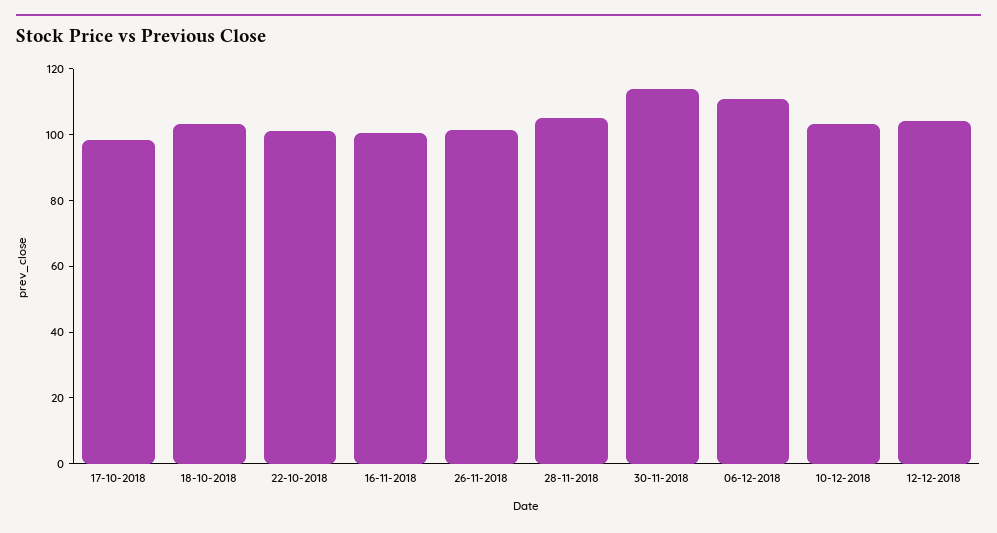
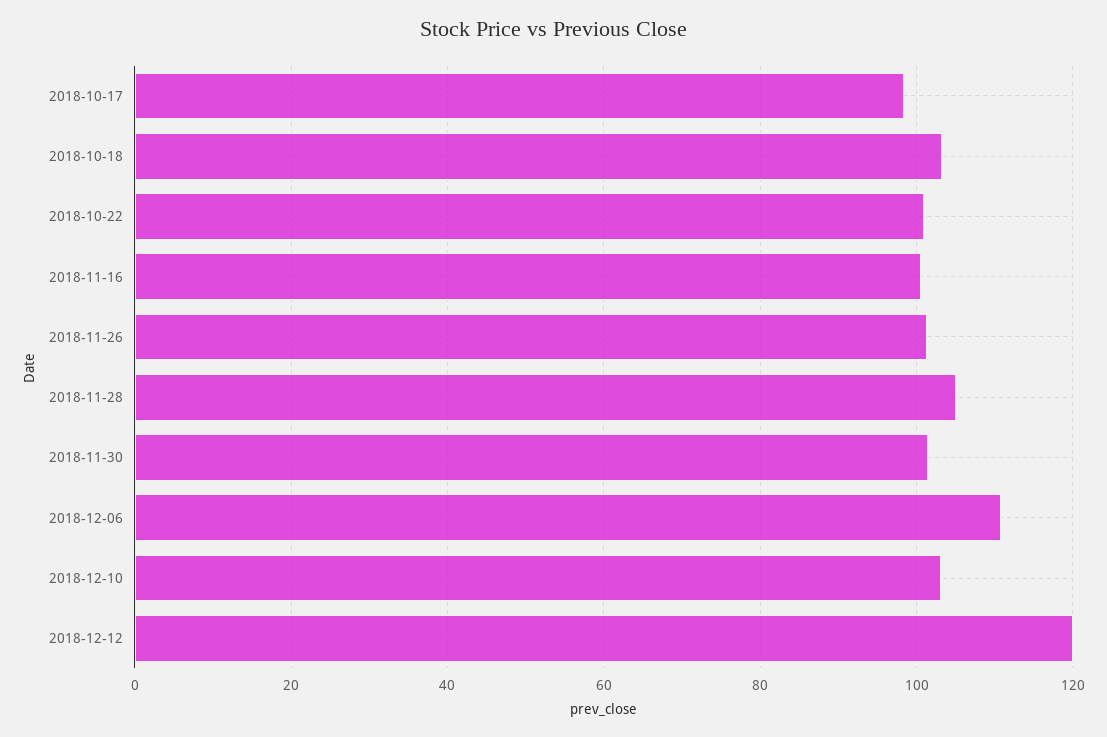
  {
    "17-10-2018": 98,
    "18-10-2018": 104,
    "22-10-2018": 100,
    "16-11-2018": 100,
    "26-11-2018": 102,
    "28-11-2018": 106,
-   "30-11-2018": 115,
+   "30-11-2018": 102,
    "06-12-2018": 110,
    "10-12-2018": 104,
-   "12-12-2018": 105
+   "12-12-2018": 120
  }

